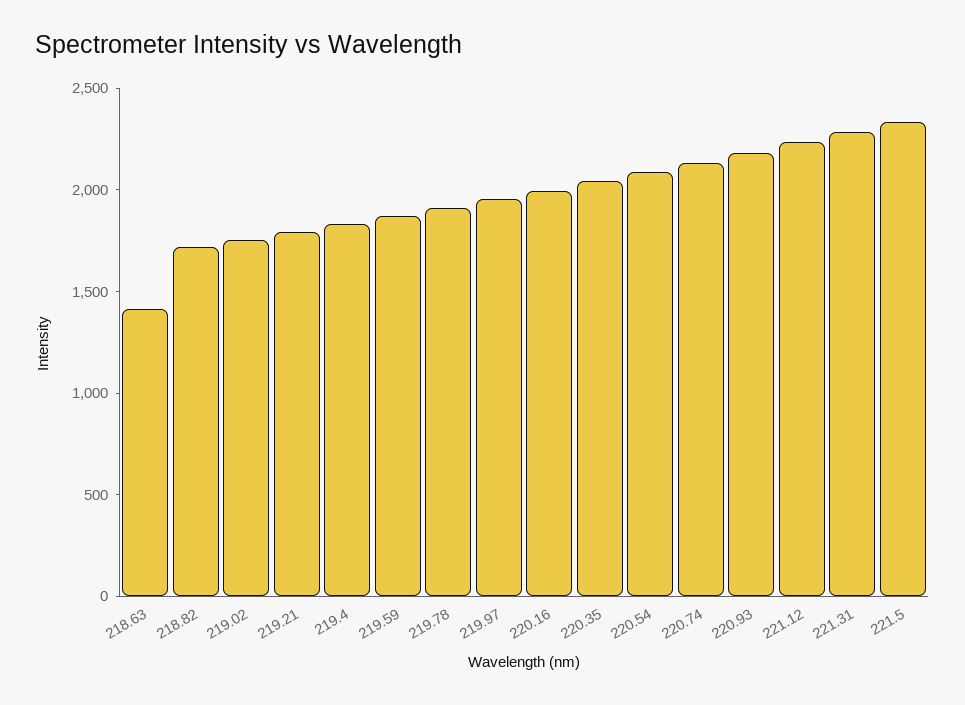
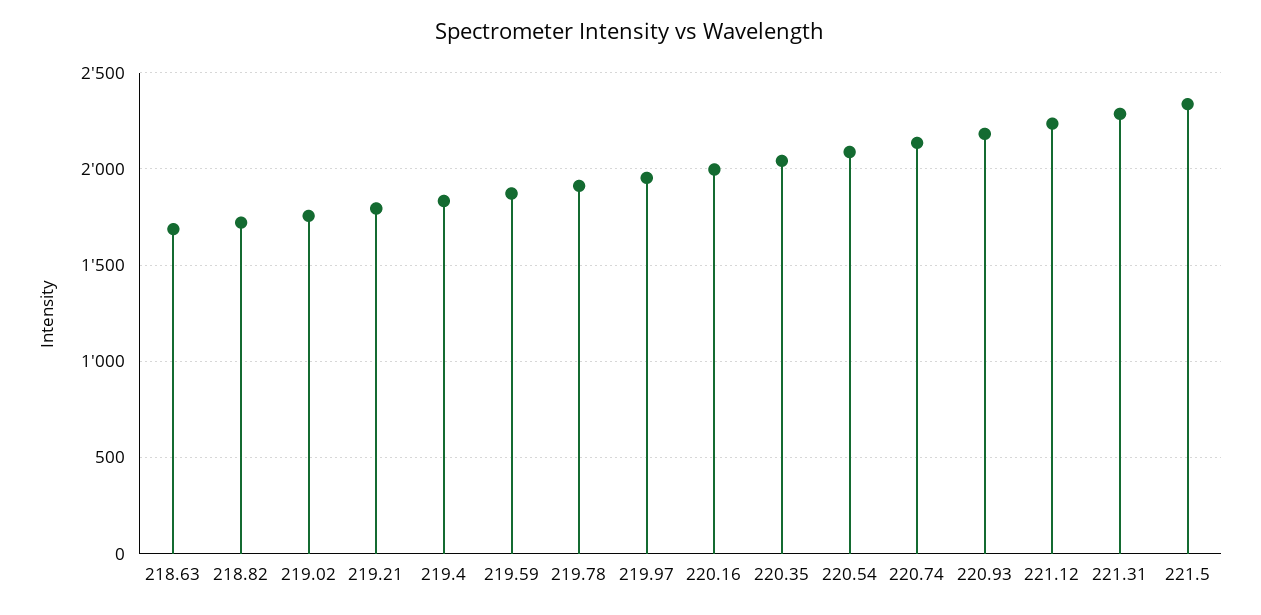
  {
-   "218.63": 1400,
+   "218.63": 1700,
    "218.82": 1700,
    "219.02": 1750,
    "219.21": 1800,
    "219.4": 1850,
    "219.59": 1850,
    "219.78": 1900,
    "219.97": 1950,
    "220.16": 2000,
    "220.35": 2050,
    "220.54": 2100,
    "220.74": 2150,
    "220.93": 2200,
    "221.12": 2250,
    "221.31": 2300,
    "221.5": 2350
  }

